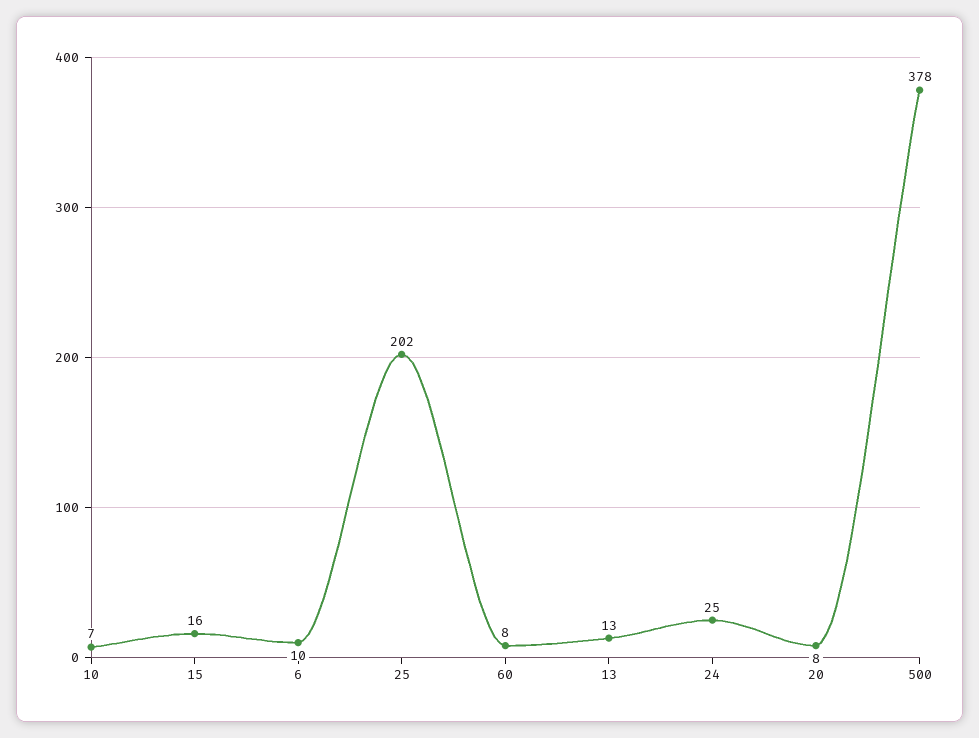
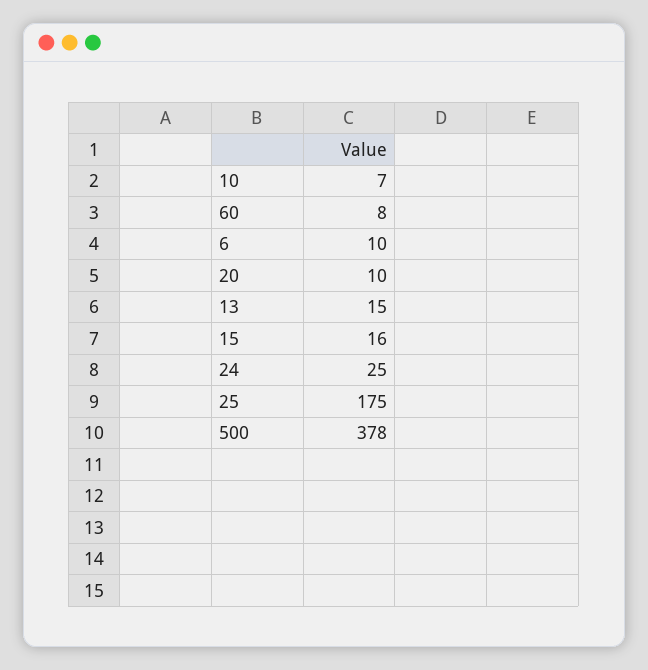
  {
    "10": 7,
    "15": 16,
    "6": 10,
-   "25": 202,
+   "25": 175,
    "60": 8,
-   "13": 13,
+   "13": 15,
    "24": 25,
-   "20": 8,
+   "20": 10,
    "500": 378
  }

